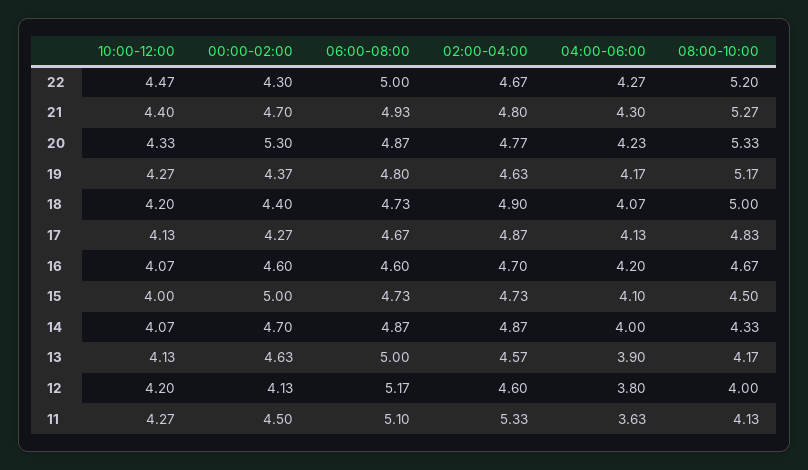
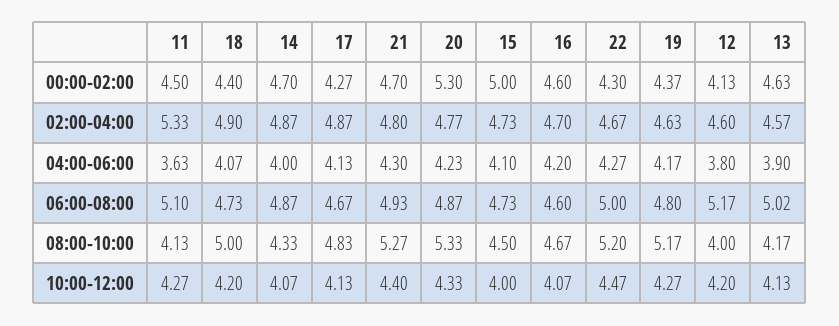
  {
    "10:00-12:00": {
      "22": 4.47,
      "21": 4.4,
      "20": 4.33,
      "19": 4.27,
      "18": 4.2,
      "17": 4.13,
      "16": 4.07,
      "15": 4,
      "14": 4.07,
      "13": 4.13,
      "12": 4.2,
      "11": 4.27
    },
    "00:00-02:00": {
      "22": 4.3,
      "21": 4.7,
      "20": 5.3,
      "19": 4.37,
      "18": 4.4,
      "17": 4.27,
      "16": 4.6,
      "15": 5,
      "14": 4.7,
      "13": 4.63,
      "12": 4.13,
      "11": 4.5
    },
    "06:00-08:00": {
      "22": 5,
      "21": 4.93,
      "20": 4.87,
      "19": 4.8,
      "18": 4.73,
      "17": 4.67,
      "16": 4.6,
      "15": 4.73,
      "14": 4.87,
-     "13": 5,
+     "13": 5.02,
      "12": 5.17,
      "11": 5.1
    },
    "02:00-04:00": {
      "22": 4.67,
      "21": 4.8,
      "20": 4.77,
      "19": 4.63,
      "18": 4.9,
      "17": 4.87,
      "16": 4.7,
      "15": 4.73,
      "14": 4.87,
      "13": 4.57,
      "12": 4.6,
      "11": 5.33
    },
    "04:00-06:00": {
      "22": 4.27,
      "21": 4.3,
      "20": 4.23,
      "19": 4.17,
      "18": 4.07,
      "17": 4.13,
      "16": 4.2,
      "15": 4.1,
      "14": 4,
      "13": 3.9,
      "12": 3.8,
      "11": 3.63
    },
    "08:00-10:00": {
      "22": 5.2,
      "21": 5.27,
      "20": 5.33,
      "19": 5.17,
      "18": 5,
      "17": 4.83,
      "16": 4.67,
      "15": 4.5,
      "14": 4.33,
      "13": 4.17,
      "12": 4,
      "11": 4.13
    }
  }

